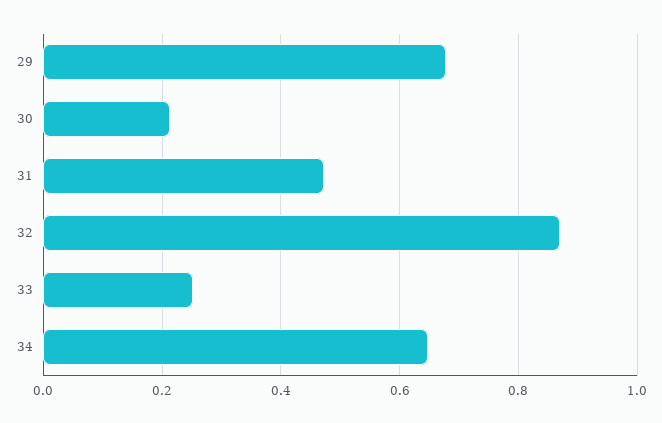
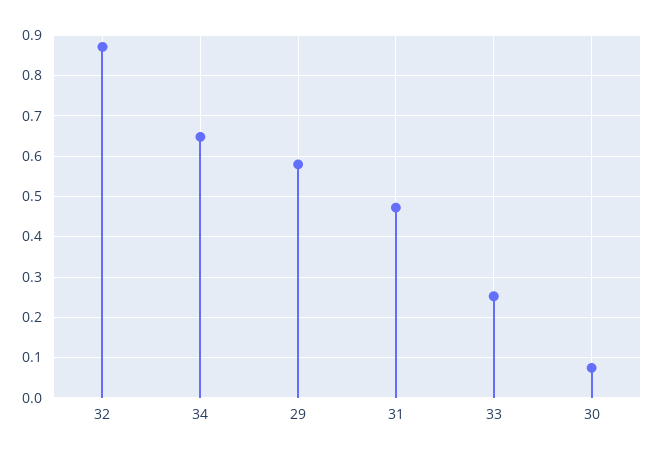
  {
-   "29": 0.68,
+   "29": 0.58,
-   "30": 0.22,
+   "30": 0.08,
    "31": 0.48,
    "32": 0.88,
    "33": 0.26,
    "34": 0.64
  }

